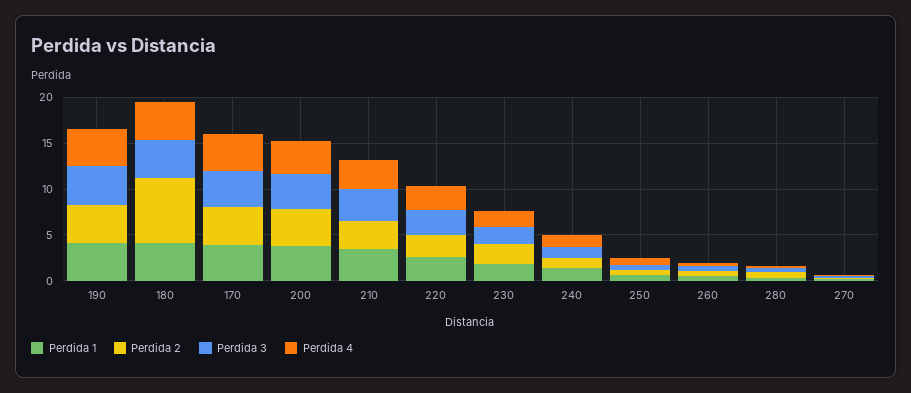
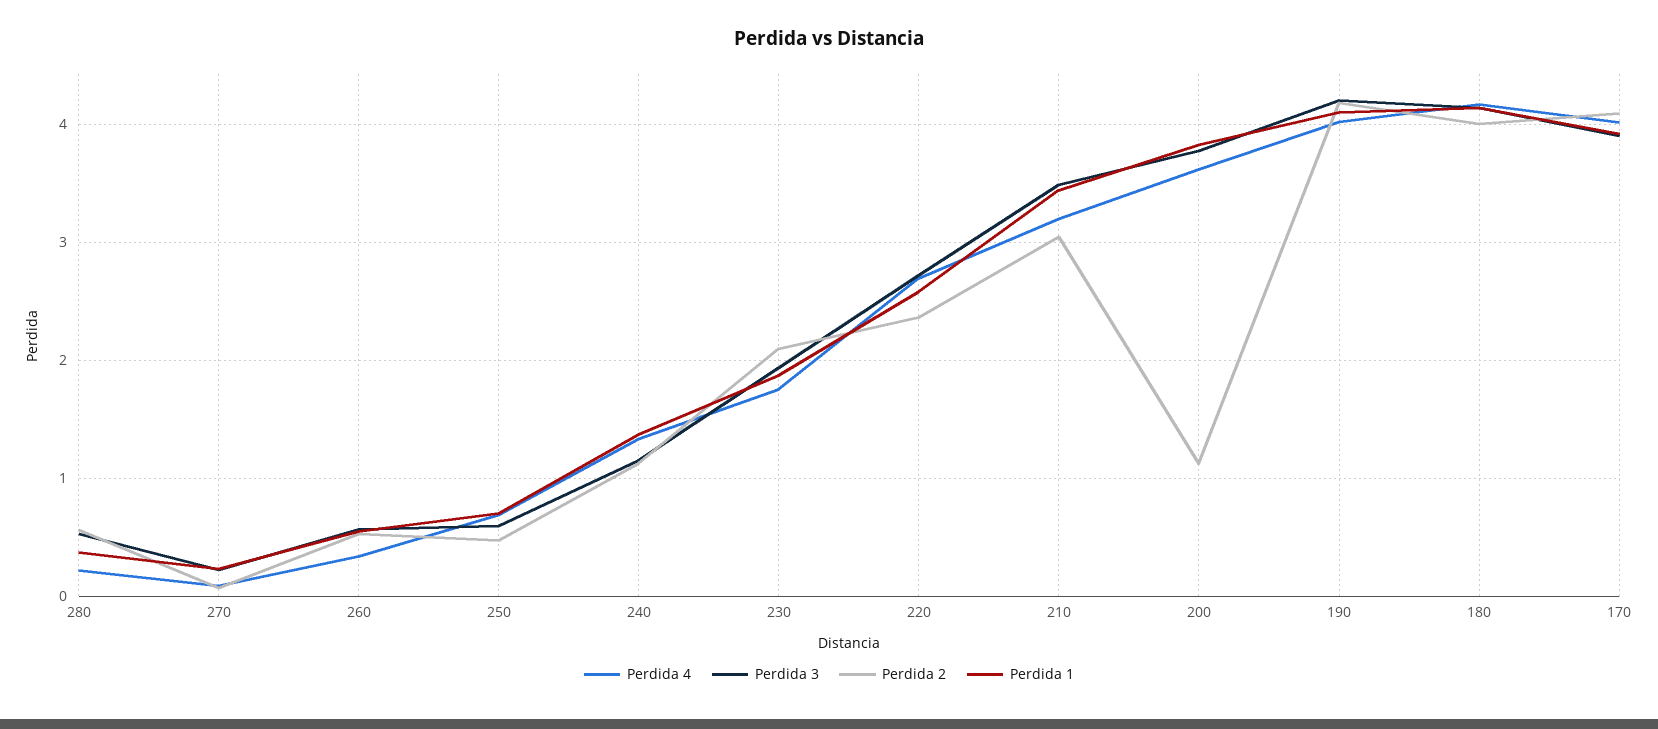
  {
    "Perdida 1": {
      "190": 4.1,
      "180": 4.1,
      "170": 3.9,
      "200": 3.8,
      "210": 3.4,
      "220": 2.6,
      "230": 1.9,
      "240": 1.4,
      "250": 0.7,
      "260": 0.6,
      "280": 0.4,
      "270": 0.2
    },
    "Perdida 2": {
      "190": 4.2,
-     "180": 7,
+     "180": 4,
      "170": 4.1,
-     "200": 4,
+     "200": 1.1,
      "210": 3,
      "220": 2.4,
      "230": 2.1,
      "240": 1.1,
      "250": 0.5,
      "260": 0.5,
      "280": 0.6,
      "270": 0.1
    },
    "Perdida 3": {
      "190": 4.2,
      "180": 4.1,
      "170": 3.9,
      "200": 3.8,
      "210": 3.5,
      "220": 2.7,
      "230": 1.9,
      "240": 1.2,
      "250": 0.6,
      "260": 0.6,
      "280": 0.5,
      "270": 0.2
    },
    "Perdida 4": {
      "190": 4,
      "180": 4.2,
      "170": 4,
      "200": 3.6,
      "210": 3.2,
      "220": 2.7,
      "230": 1.8,
      "240": 1.3,
      "250": 0.7,
      "260": 0.3,
      "280": 0.2,
      "270": 0.1
    }
  }

